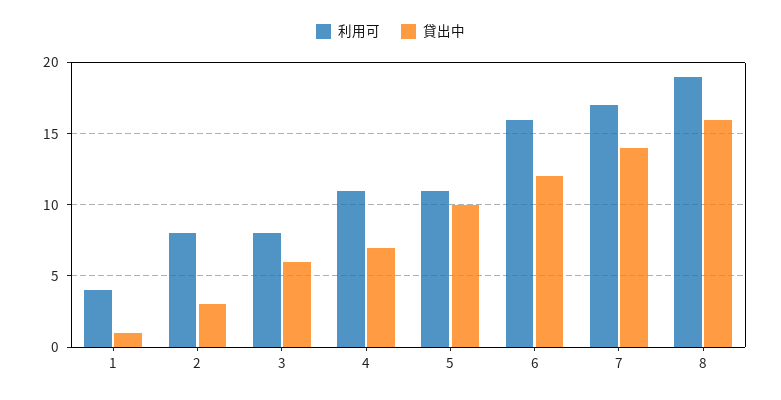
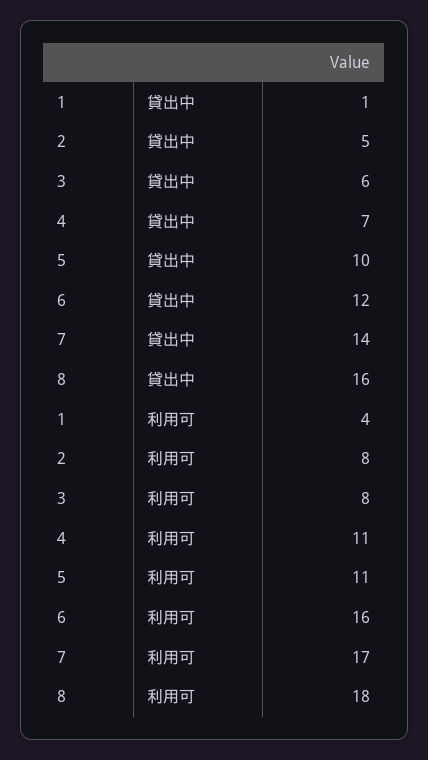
  {
    "利用可": {
      "1": 4,
      "2": 8,
      "3": 8,
      "4": 11,
      "5": 11,
      "6": 16,
      "7": 17,
-     "8": 19
+     "8": 18
    },
    "貸出中": {
      "1": 1,
-     "2": 3,
+     "2": 5,
      "3": 6,
      "4": 7,
      "5": 10,
      "6": 12,
      "7": 14,
      "8": 16
    }
  }

